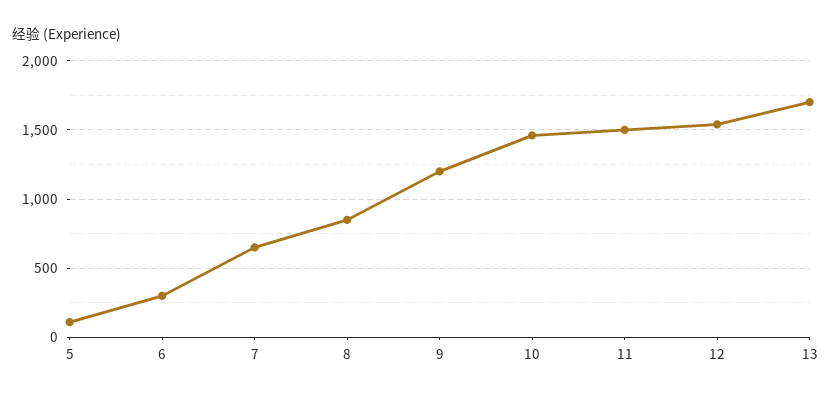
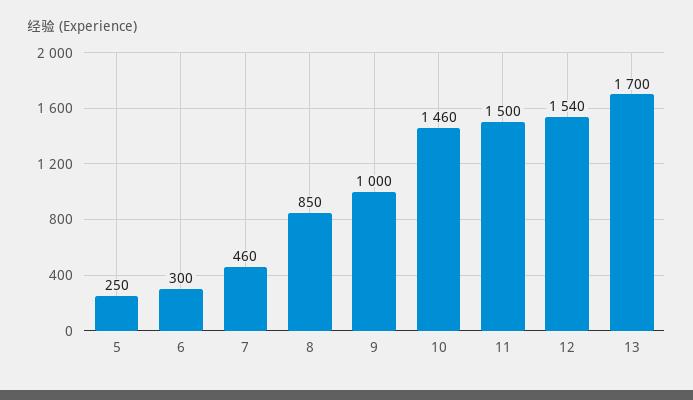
  {
-   "5": 100,
+   "5": 250,
    "6": 300,
-   "7": 650,
+   "7": 460,
    "8": 850,
-   "9": 1200,
+   "9": 1000,
    "10": 1460,
    "11": 1500,
    "12": 1540,
    "13": 1700
  }

